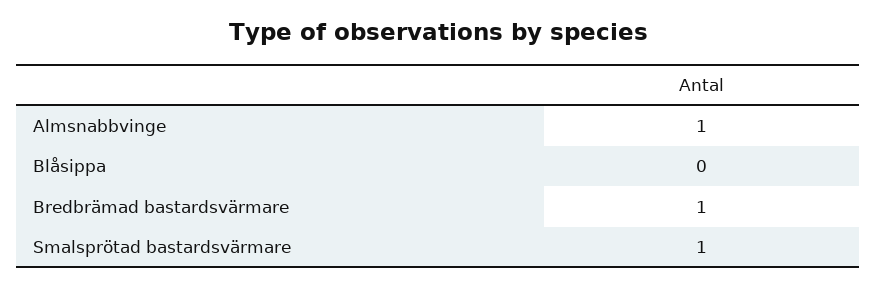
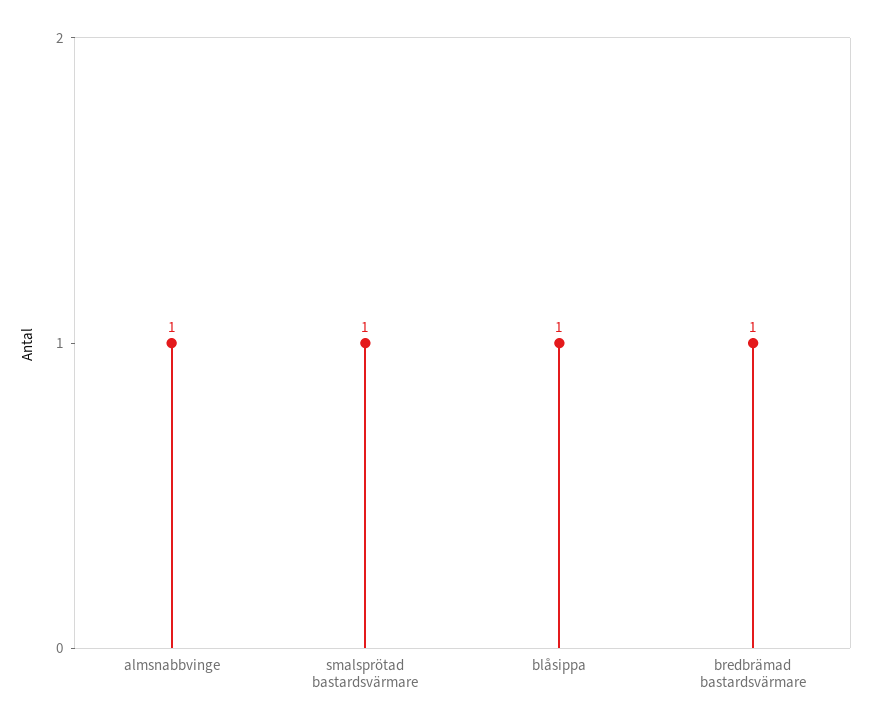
  {
    "Almsnabbvinge": 1,
-   "Blåsippa": 0,
+   "Blåsippa": 1,
    "Bredbrämad bastardsvärmare": 1,
    "Smalsprötad bastardsvärmare": 1
  }

